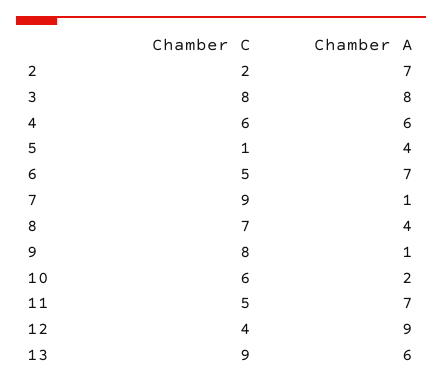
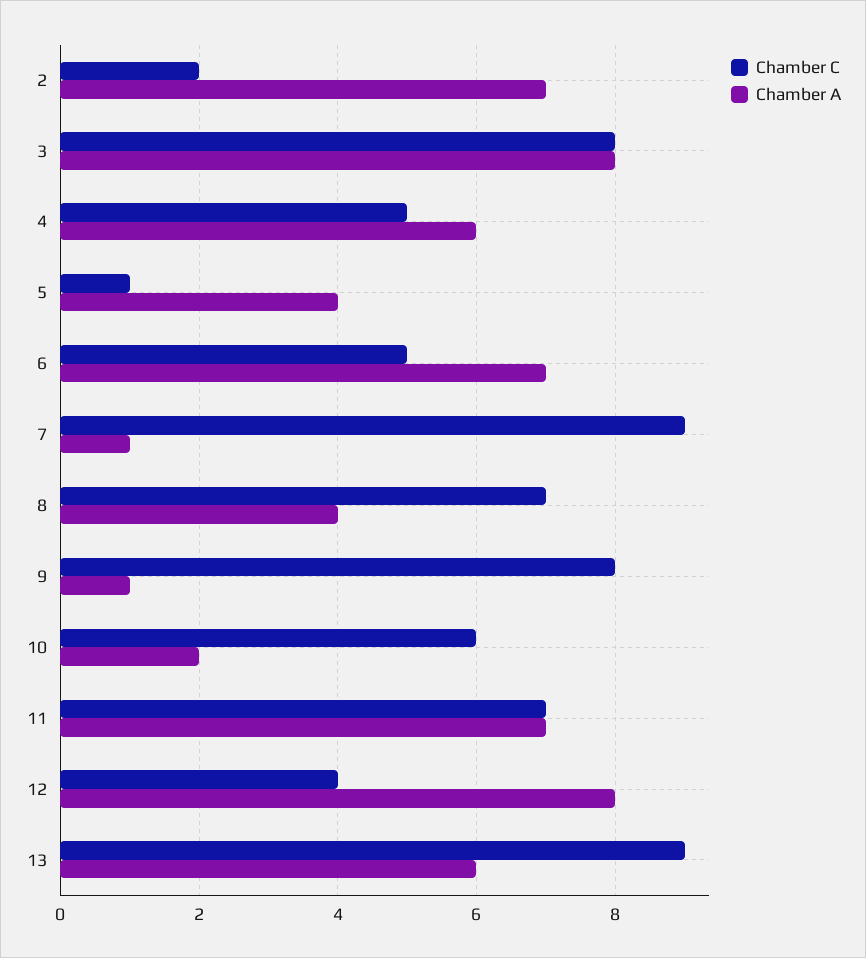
  {
    "Chamber C": {
      "2": 2,
      "3": 8,
-     "4": 6,
+     "4": 5,
      "5": 1,
      "6": 5,
      "7": 9,
      "8": 7,
      "9": 8,
      "10": 6,
-     "11": 5,
+     "11": 7,
      "12": 4,
      "13": 9
    },
    "Chamber A": {
      "2": 7,
      "3": 8,
      "4": 6,
      "5": 4,
      "6": 7,
      "7": 1,
      "8": 4,
      "9": 1,
      "10": 2,
      "11": 7,
-     "12": 9,
+     "12": 8,
      "13": 6
    }
  }

